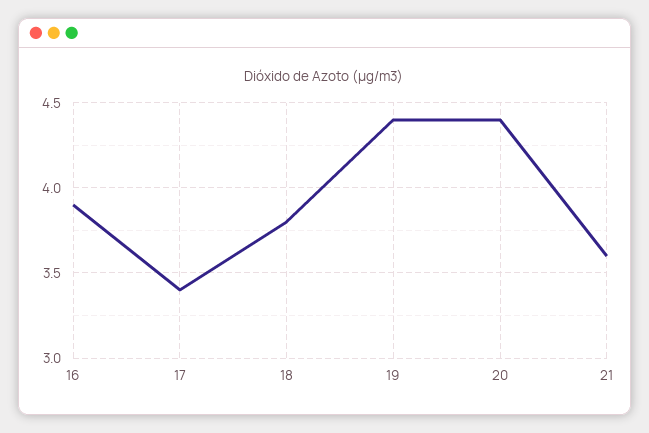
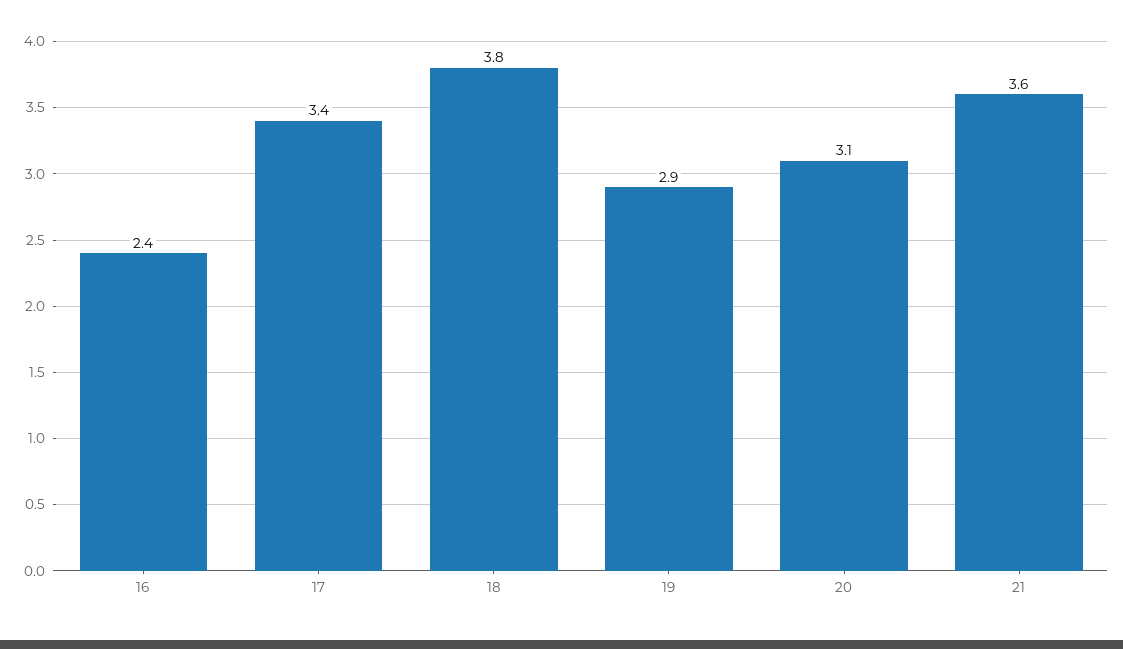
  {
-   "16": 3.9,
+   "16": 2.4,
    "17": 3.4,
    "18": 3.8,
-   "19": 4.4,
+   "19": 2.9,
-   "20": 4.4,
+   "20": 3.1,
    "21": 3.6
  }

